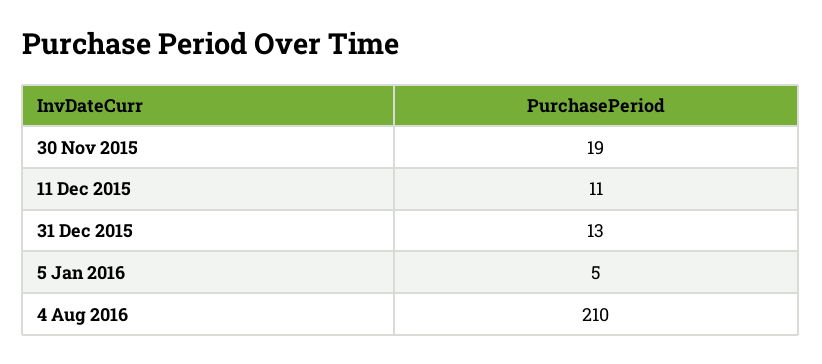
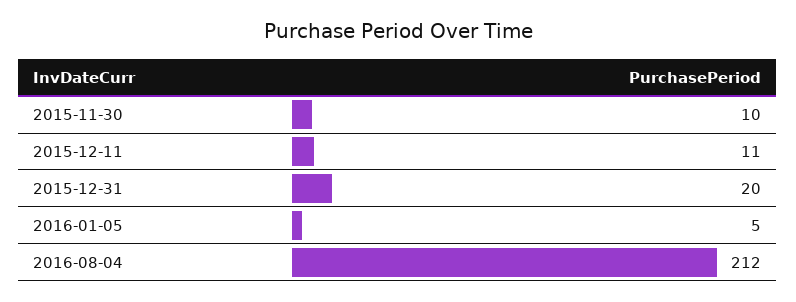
  {
-   "30 Nov 2015": 19,
+   "30 Nov 2015": 10,
    "11 Dec 2015": 11,
-   "31 Dec 2015": 13,
+   "31 Dec 2015": 20,
    "5 Jan 2016": 5,
-   "4 Aug 2016": 210
+   "4 Aug 2016": 212
  }

